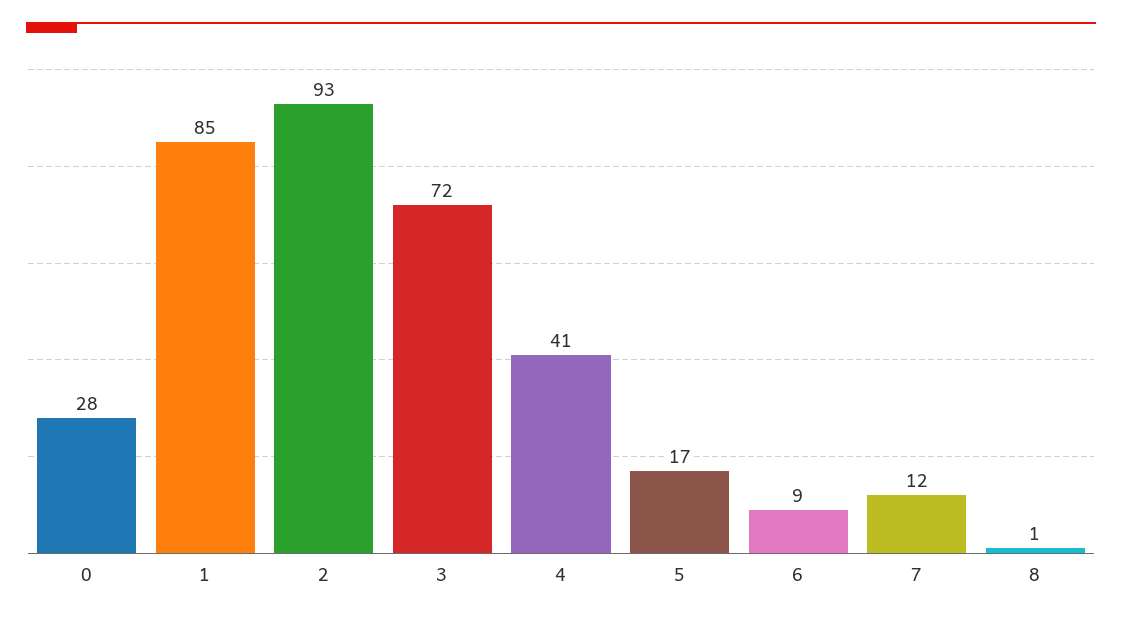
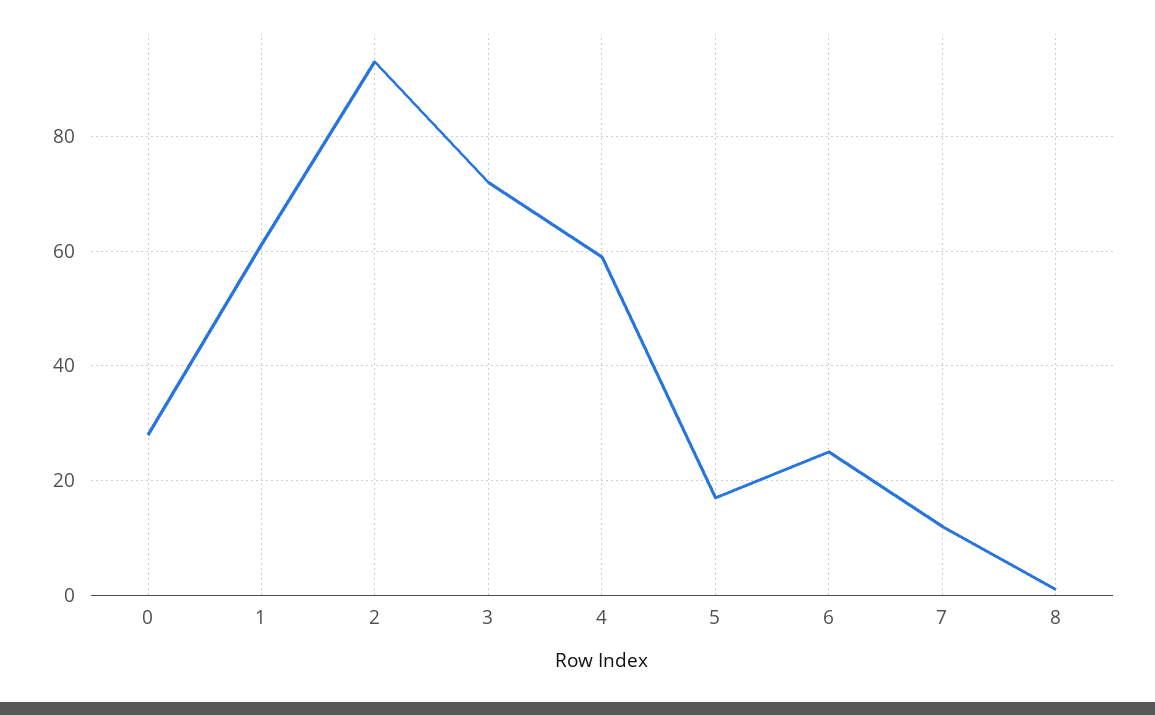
  {
    "0": 28,
-   "1": 85,
+   "1": 60,
    "2": 93,
    "3": 72,
-   "4": 41,
+   "4": 60,
    "5": 17,
-   "6": 9,
+   "6": 25,
    "7": 12,
    "8": 1
  }

